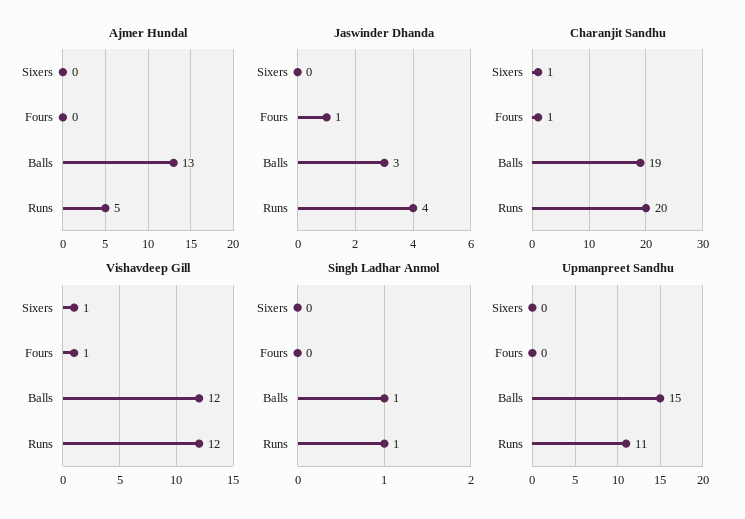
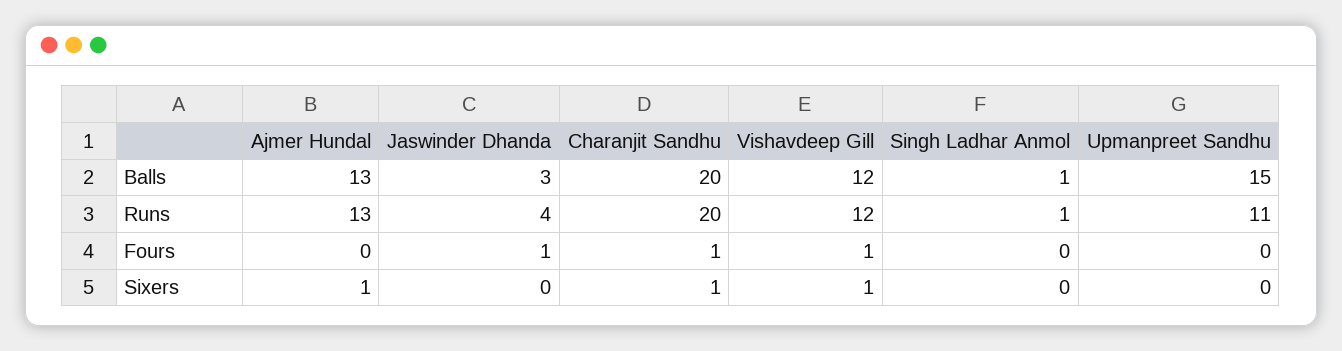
  {
    "Ajmer Hundal": {
-     "Sixers": 0,
+     "Sixers": 1,
      "Fours": 0,
      "Balls": 13,
-     "Runs": 5
+     "Runs": 13
    },
    "Jaswinder Dhanda": {
      "Sixers": 0,
      "Fours": 1,
      "Balls": 3,
      "Runs": 4
    },
    "Charanjit Sandhu": {
      "Sixers": 1,
      "Fours": 1,
-     "Balls": 19,
+     "Balls": 20,
      "Runs": 20
    },
    "Vishavdeep Gill": {
      "Sixers": 1,
      "Fours": 1,
      "Balls": 12,
      "Runs": 12
    },
    "Singh Ladhar Anmol": {
      "Sixers": 0,
      "Fours": 0,
      "Balls": 1,
      "Runs": 1
    },
    "Upmanpreet Sandhu": {
      "Sixers": 0,
      "Fours": 0,
      "Balls": 15,
      "Runs": 11
    }
  }

